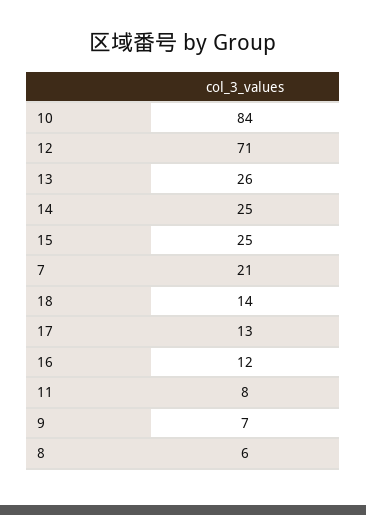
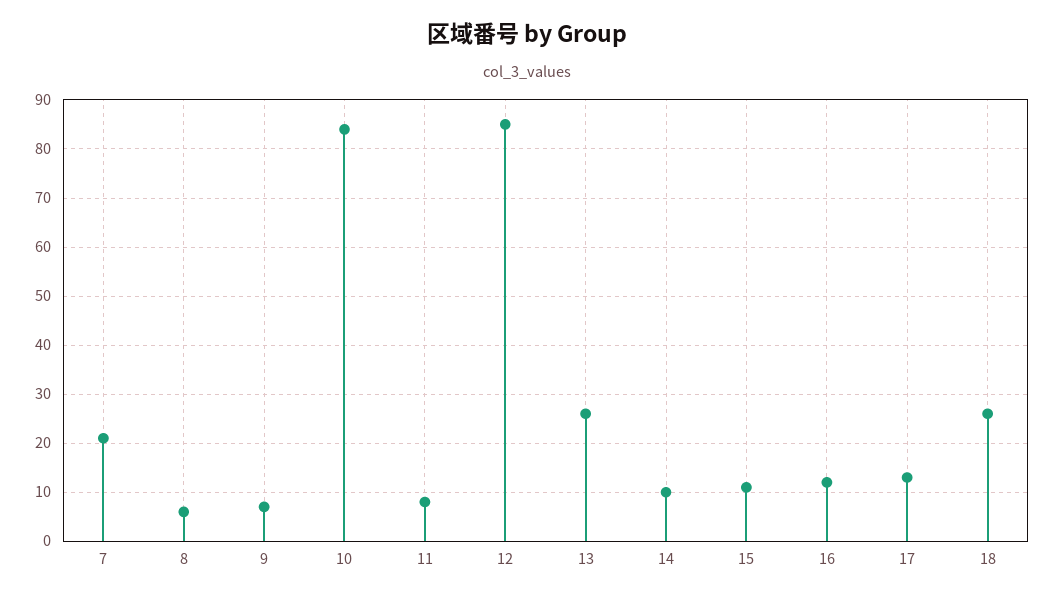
  {
    "10": 84,
-   "12": 71,
+   "12": 85,
    "13": 26,
-   "14": 25,
+   "14": 10,
-   "15": 25,
+   "15": 10,
    "7": 21,
-   "18": 14,
+   "18": 25,
    "17": 13,
    "16": 12,
    "11": 8,
    "9": 7,
    "8": 6
  }

